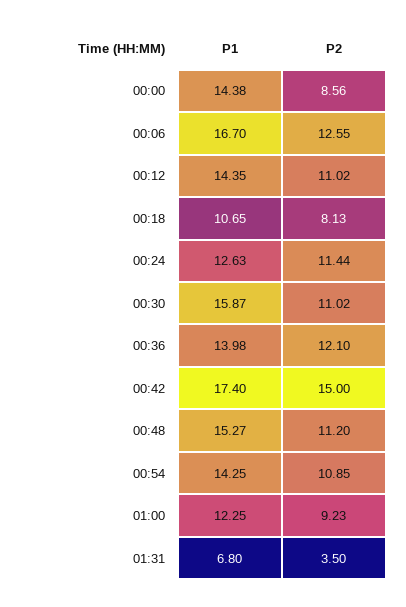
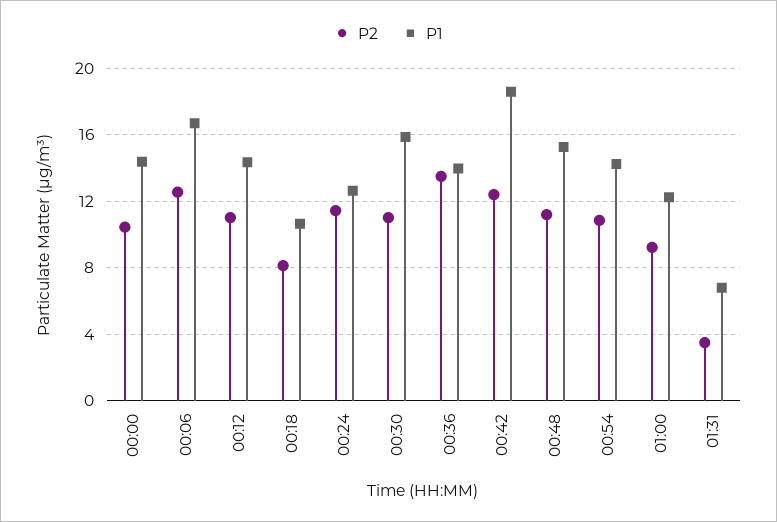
  {
    "P1": {
      "00:00": 14.38,
      "00:06": 16.7,
      "00:12": 14.35,
      "00:18": 10.65,
      "00:24": 12.63,
      "00:30": 15.87,
      "00:36": 13.98,
-     "00:42": 17.4,
+     "00:42": 18.5,
      "00:48": 15.27,
      "00:54": 14.25,
      "01:00": 12.25,
      "01:31": 6.8
    },
    "P2": {
-     "00:00": 8.56,
+     "00:00": 10.5,
      "00:06": 12.55,
      "00:12": 11.02,
      "00:18": 8.13,
      "00:24": 11.44,
      "00:30": 11.02,
-     "00:36": 12.1,
+     "00:36": 13.5,
-     "00:42": 15,
+     "00:42": 12.5,
      "00:48": 11.2,
      "00:54": 10.85,
      "01:00": 9.23,
      "01:31": 3.5
    }
  }

